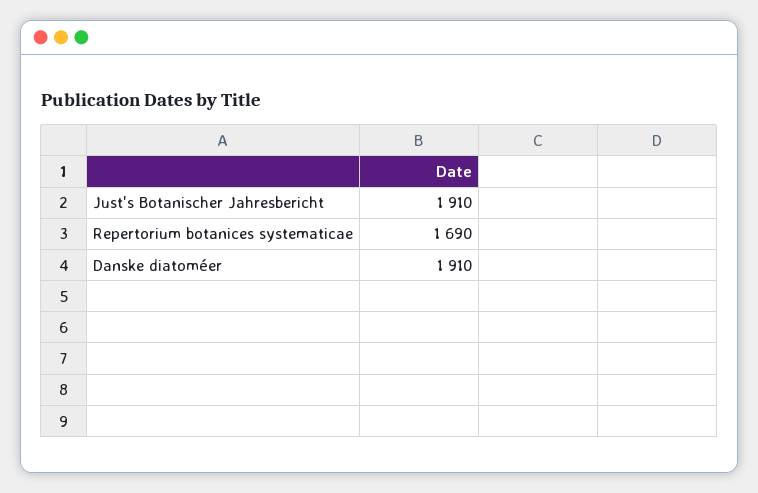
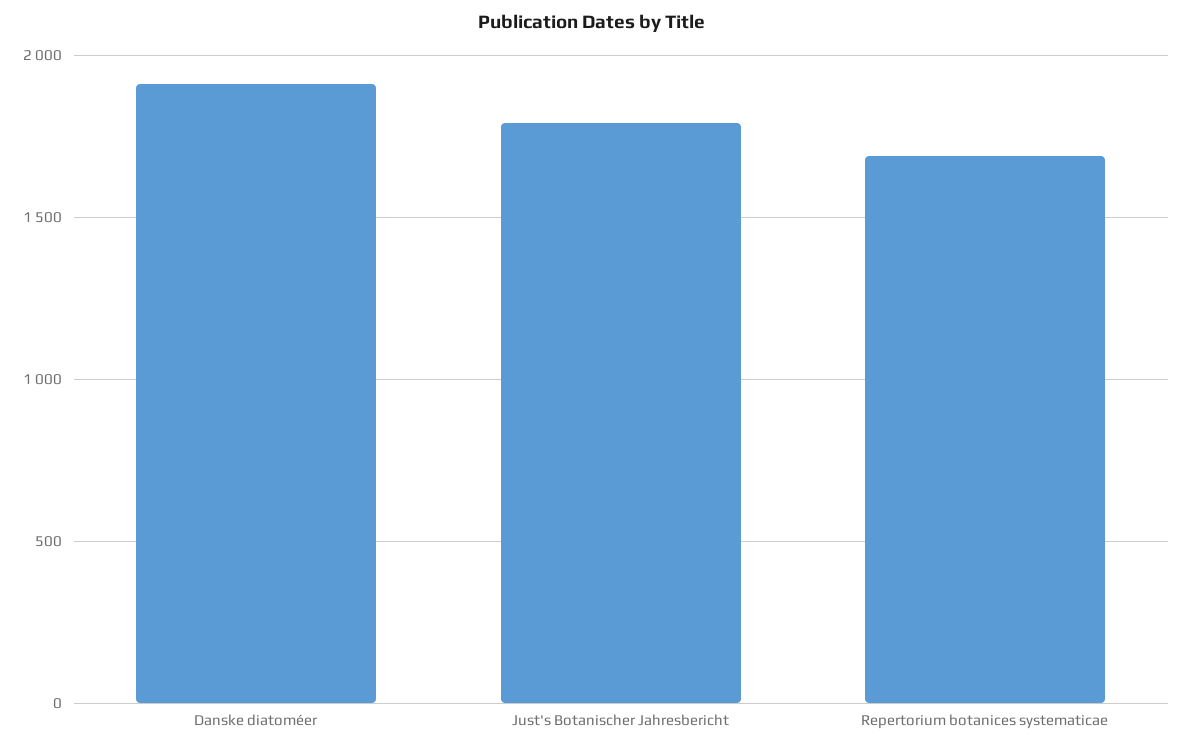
  {
-   "Just's Botanischer Jahresbericht": 1910,
+   "Just's Botanischer Jahresbericht": 1800,
    "Repertorium botanices systematicae": 1690,
    "Danske diatoméer": 1910
  }

